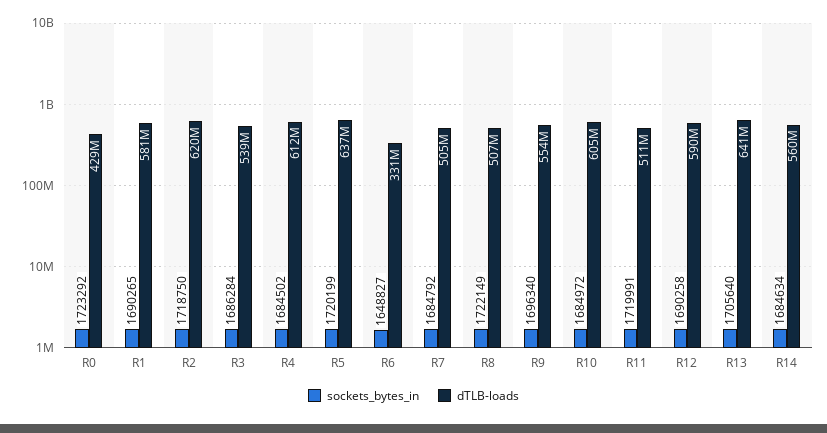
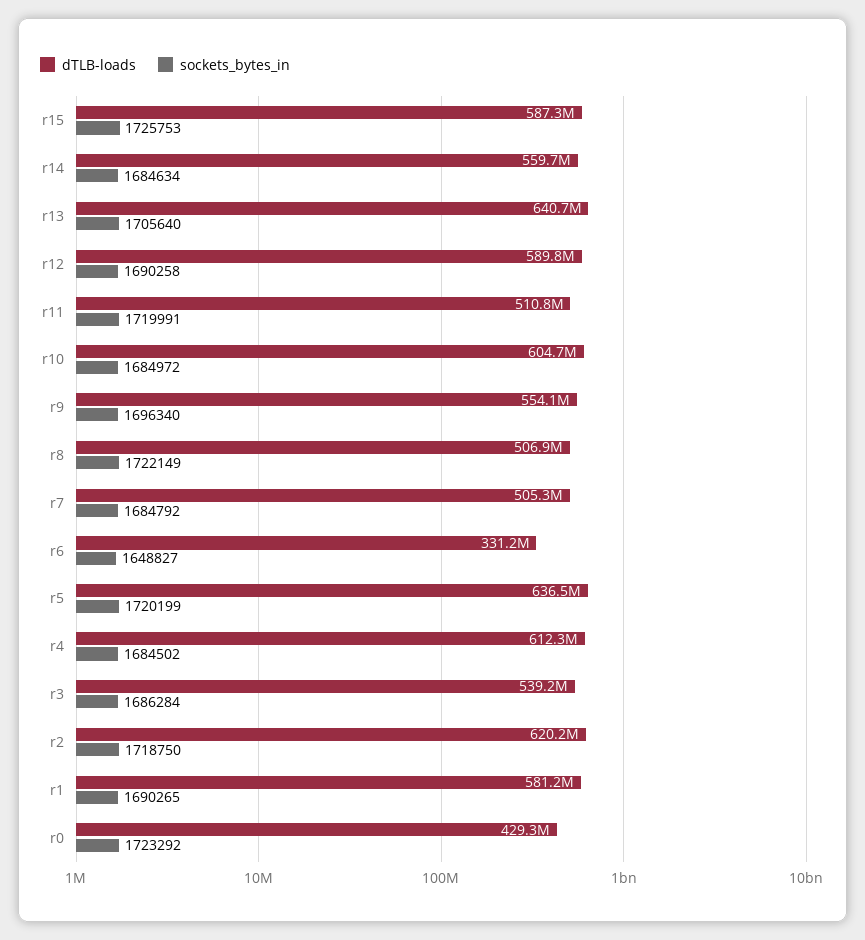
  {
    "sockets_bytes_in": {
      "R0": 1723292,
      "R1": 1690265,
      "R2": 1718750,
      "R3": 1686284,
      "R4": 1684502,
      "R5": 1720199,
      "R6": 1648827,
      "R7": 1684792,
      "R8": 1722149,
      "R9": 1696340,
      "R10": 1684972,
      "R11": 1719991,
      "R12": 1690258,
      "R13": 1705640,
-     "R14": 1684634
+     "R14": 1684634,
+     "r15": 1725753
    },
    "dTLB-loads": {
      "R0": 429300000,
      "R1": 581200000,
      "R2": 620200000,
      "R3": 539200000,
      "R4": 612300000,
      "R5": 636500000,
      "R6": 331200000,
      "R7": 505300000,
      "R8": 506900000,
      "R9": 554100000,
      "R10": 604700000,
      "R11": 510800000,
      "R12": 589800000,
      "R13": 640700000,
-     "R14": 559700000
+     "R14": 559700000,
+     "r15": 587300000
    }
  }

